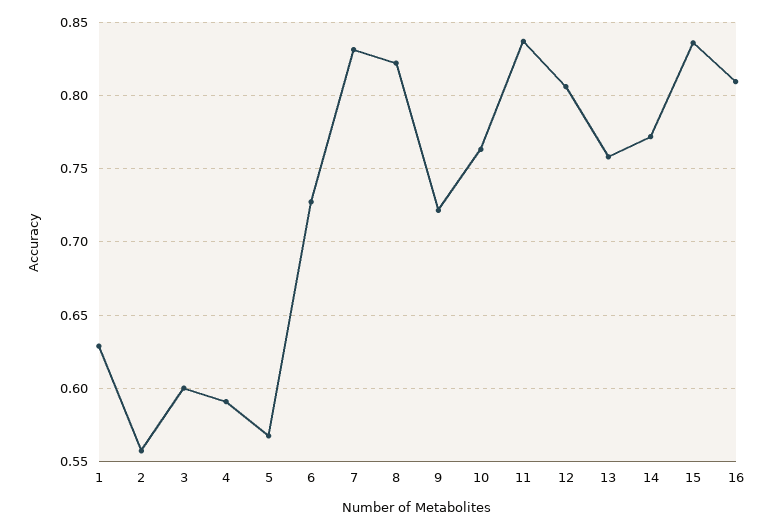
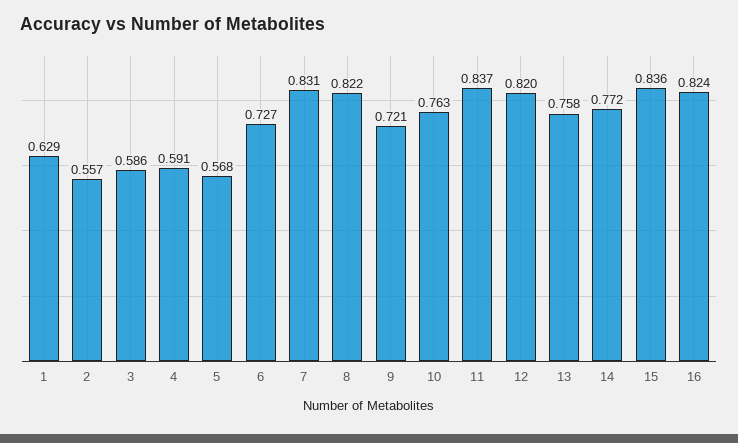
  {
    "1": 0.629,
    "2": 0.557,
-   "3": 0.6,
+   "3": 0.586,
    "4": 0.591,
    "5": 0.568,
    "6": 0.727,
    "7": 0.831,
    "8": 0.822,
    "9": 0.721,
    "10": 0.763,
    "11": 0.837,
-   "12": 0.805,
+   "12": 0.82,
    "13": 0.758,
    "14": 0.772,
    "15": 0.836,
-   "16": 0.81
+   "16": 0.824
  }

